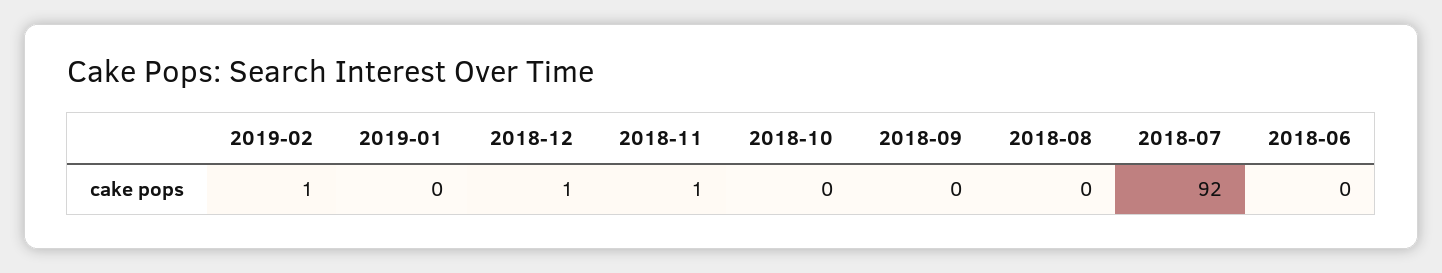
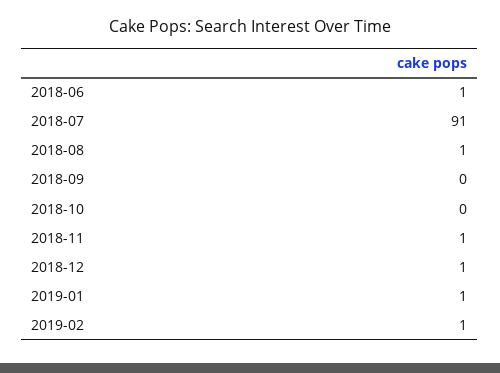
  {
    "2019-02": 1,
-   "2019-01": 0,
+   "2019-01": 1,
    "2018-12": 1,
    "2018-11": 1,
    "2018-10": 0,
    "2018-09": 0,
-   "2018-08": 0,
+   "2018-08": 1,
-   "2018-07": 92,
+   "2018-07": 91,
-   "2018-06": 0
+   "2018-06": 1
  }

